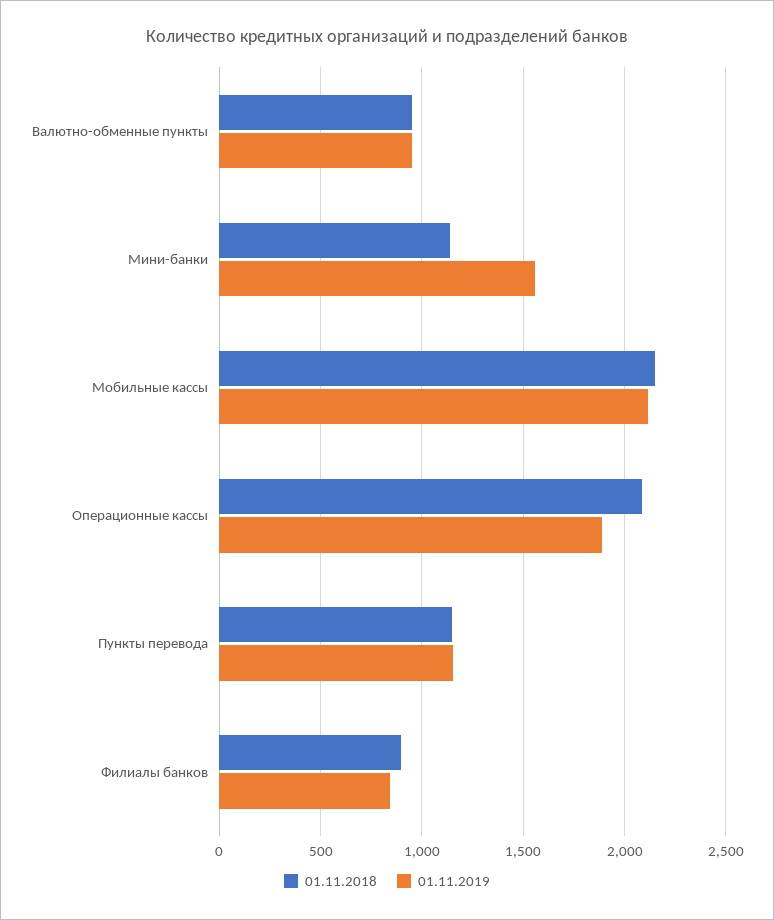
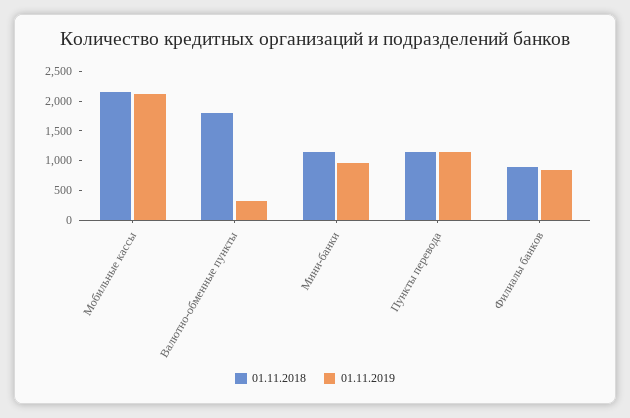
  {
    "01.11.2018": {
-     "Валютно-обменные пункты": 950,
+     "Валютно-обменные пункты": 1750,
      "Мини-банки": 1150,
      "Мобильные кассы": 2150,
-     "Операционные кассы": 2100,
      "Пункты перевода": 1150,
      "Филиалы банков": 900
    },
    "01.11.2019": {
-     "Валютно-обменные пункты": 950,
+     "Валютно-обменные пункты": 250,
-     "Мини-банки": 1550,
+     "Мини-банки": 1000,
      "Мобильные кассы": 2100,
-     "Операционные кассы": 1900,
      "Пункты перевода": 1150,
      "Филиалы банков": 850
    }
  }

